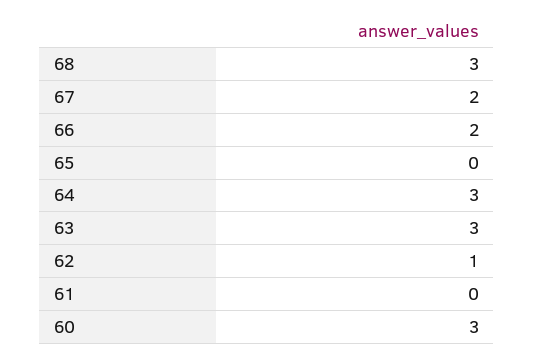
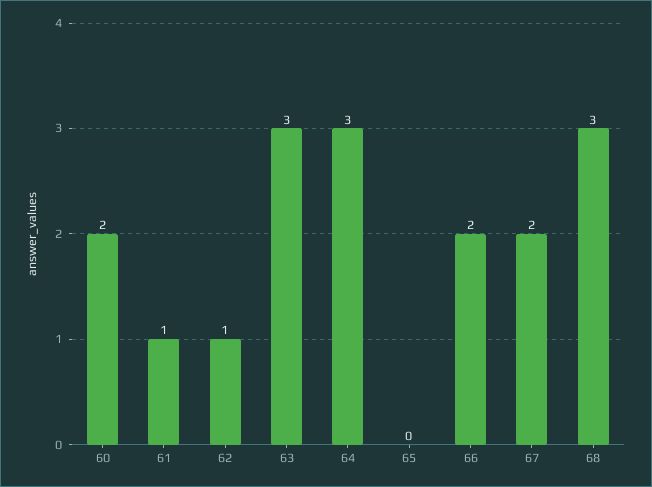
  {
    "68": 3,
    "67": 2,
    "66": 2,
    "65": 0,
    "64": 3,
    "63": 3,
    "62": 1,
-   "61": 0,
+   "61": 1,
-   "60": 3
+   "60": 2
  }

